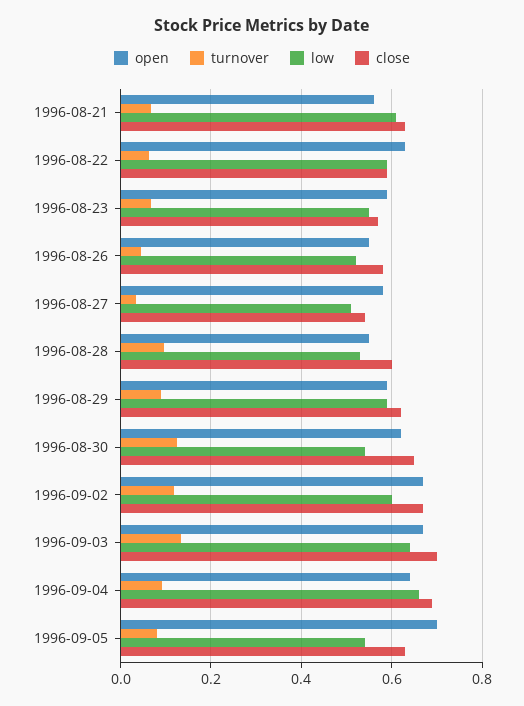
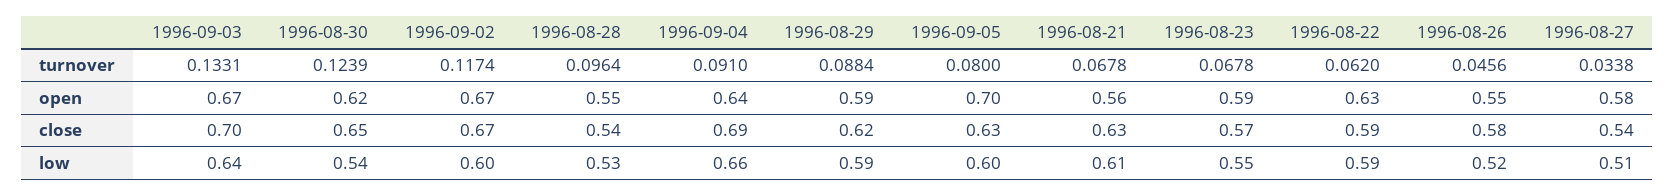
  {
    "open": {
      "1996-08-21": 0.56,
      "1996-08-22": 0.63,
      "1996-08-23": 0.59,
      "1996-08-26": 0.55,
      "1996-08-27": 0.58,
      "1996-08-28": 0.55,
      "1996-08-29": 0.59,
      "1996-08-30": 0.62,
      "1996-09-02": 0.67,
      "1996-09-03": 0.67,
      "1996-09-04": 0.64,
      "1996-09-05": 0.7
    },
    "turnover": {
      "1996-08-21": 0.0678,
      "1996-08-22": 0.062,
      "1996-08-23": 0.0678,
      "1996-08-26": 0.0456,
      "1996-08-27": 0.0338,
      "1996-08-28": 0.0964,
      "1996-08-29": 0.0884,
      "1996-08-30": 0.1239,
      "1996-09-02": 0.1174,
      "1996-09-03": 0.1331,
      "1996-09-04": 0.091,
      "1996-09-05": 0.08
    },
    "low": {
      "1996-08-21": 0.61,
      "1996-08-22": 0.59,
      "1996-08-23": 0.55,
      "1996-08-26": 0.52,
      "1996-08-27": 0.51,
      "1996-08-28": 0.53,
      "1996-08-29": 0.59,
      "1996-08-30": 0.54,
      "1996-09-02": 0.6,
      "1996-09-03": 0.64,
      "1996-09-04": 0.66,
-     "1996-09-05": 0.54
+     "1996-09-05": 0.6
    },
    "close": {
      "1996-08-21": 0.63,
      "1996-08-22": 0.59,
      "1996-08-23": 0.57,
      "1996-08-26": 0.58,
      "1996-08-27": 0.54,
-     "1996-08-28": 0.6,
+     "1996-08-28": 0.54,
      "1996-08-29": 0.62,
      "1996-08-30": 0.65,
      "1996-09-02": 0.67,
      "1996-09-03": 0.7,
      "1996-09-04": 0.69,
      "1996-09-05": 0.63
    }
  }

